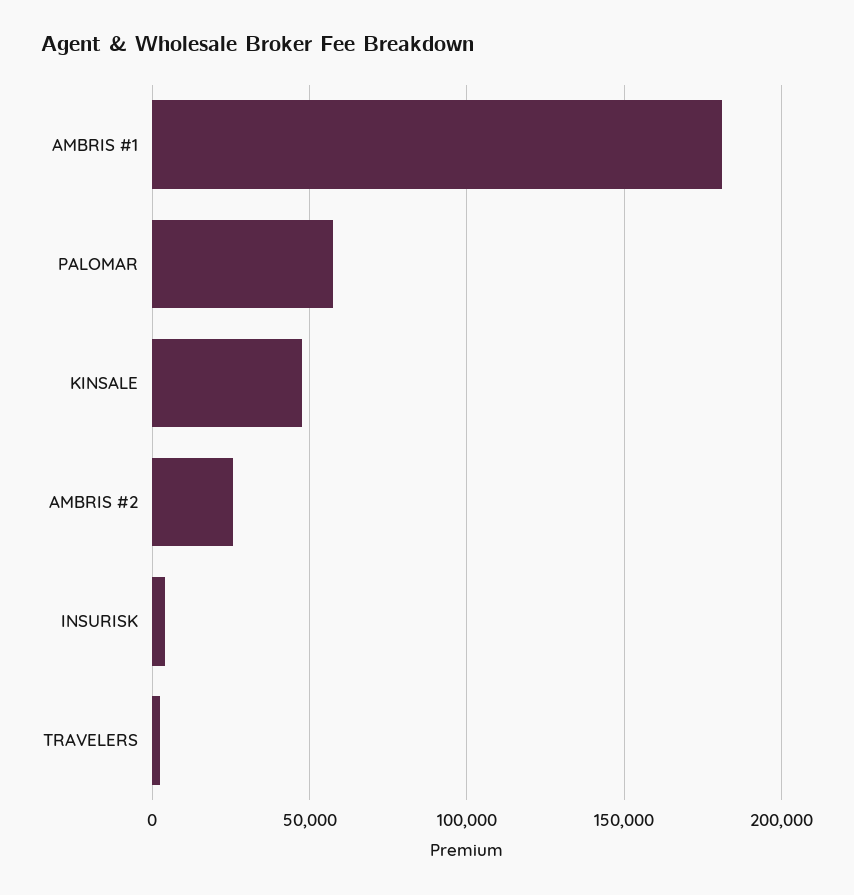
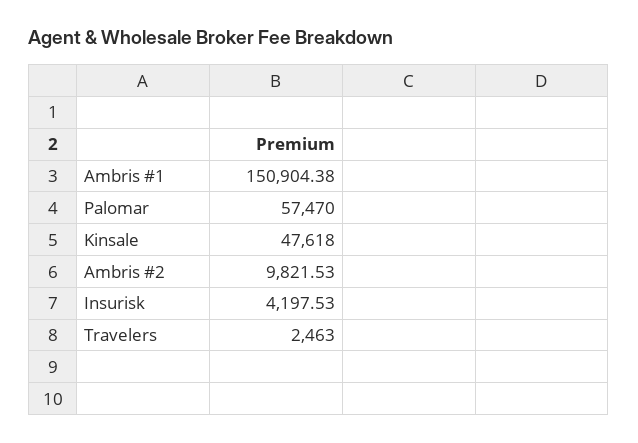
  {
-   "AMBRIS #1": 180000,
+   "AMBRIS #1": 150904.38,
    "PALOMAR": 57470,
    "KINSALE": 47618,
-   "AMBRIS #2": 25000,
+   "AMBRIS #2": 9821.53,
    "INSURISK": 4197.53,
    "TRAVELERS": 2463
  }

